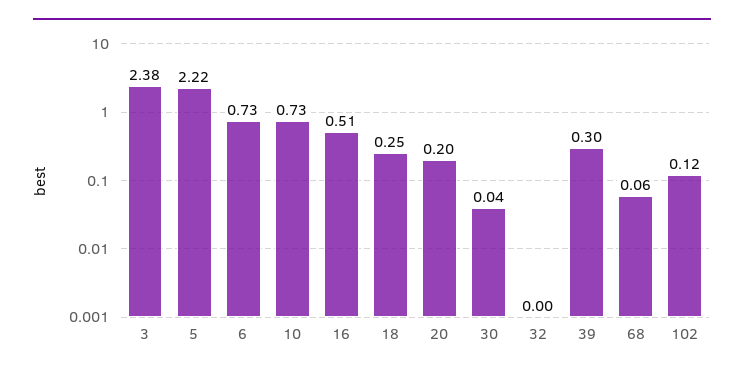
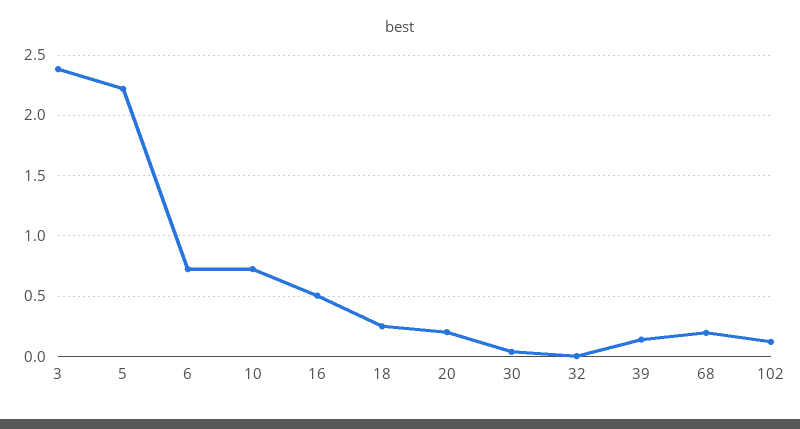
  {
    "3": 2.38,
    "5": 2.22,
    "6": 0.73,
    "10": 0.73,
    "16": 0.51,
    "18": 0.25,
    "20": 0.2,
    "30": 0.04,
    "32": 0,
-   "39": 0.3,
+   "39": 0.15,
-   "68": 0.06,
+   "68": 0.2,
    "102": 0.12
  }

